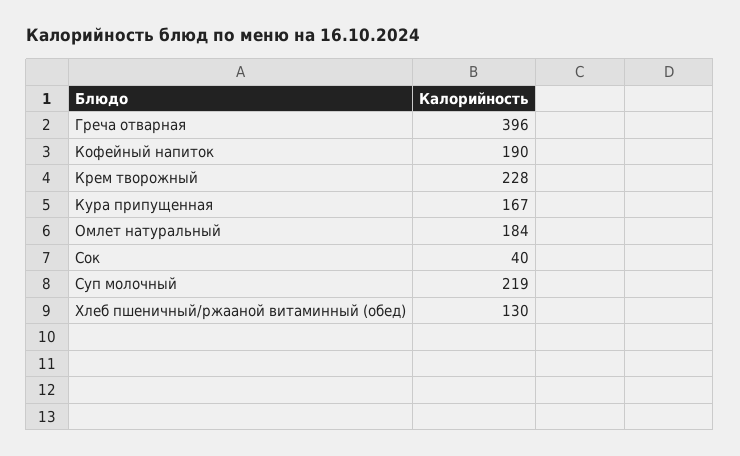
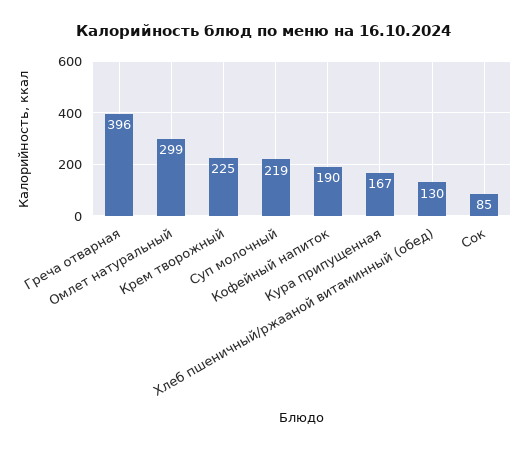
  {
    "Греча отварная": 396,
    "Кофейный напиток": 190,
-   "Крем творожный": 228,
+   "Крем творожный": 225,
    "Кура припущенная": 167,
-   "Омлет натуральный": 184,
+   "Омлет натуральный": 299,
-   "Сок": 40,
+   "Сок": 85,
    "Суп молочный": 219,
    "Хлеб пшеничный/ржааной витаминный (обед)": 130
  }

